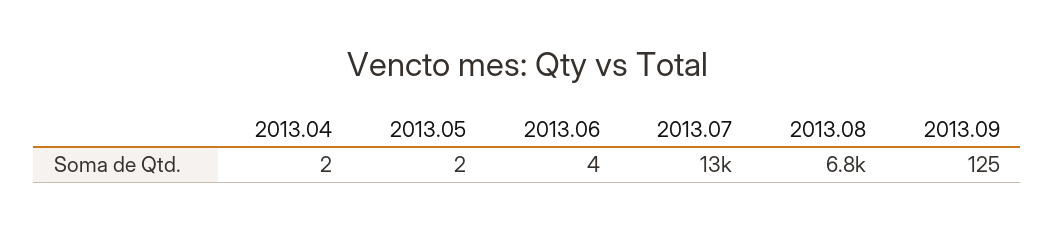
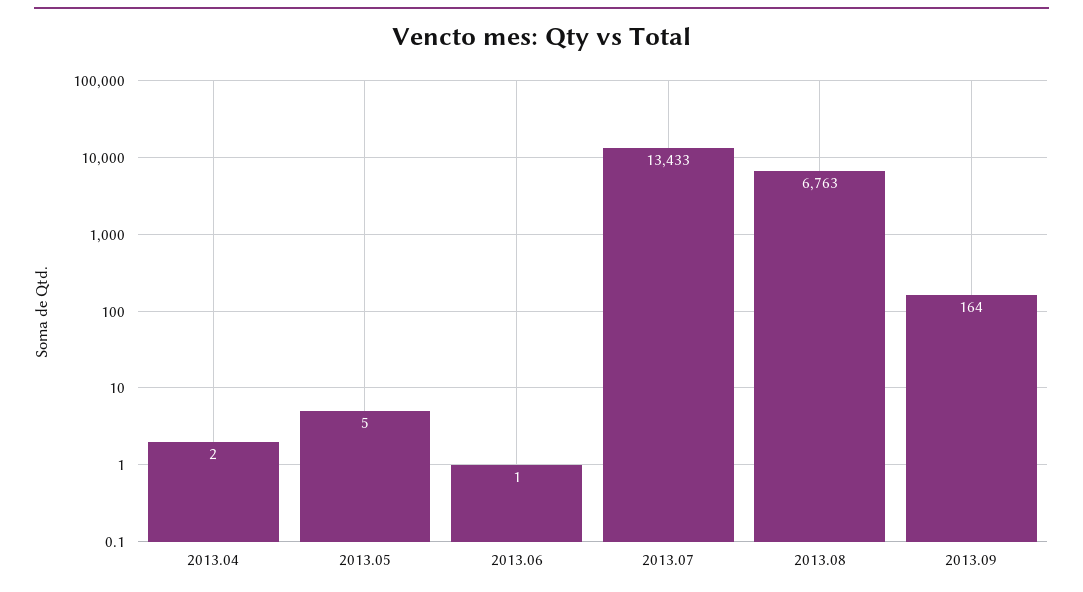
  {
    "2013.04": 2,
-   "2013.05": 2,
+   "2013.05": 5,
-   "2013.06": 4,
+   "2013.06": 1,
    "2013.07": 13433,
    "2013.08": 6763,
-   "2013.09": 125
+   "2013.09": 164
  }

